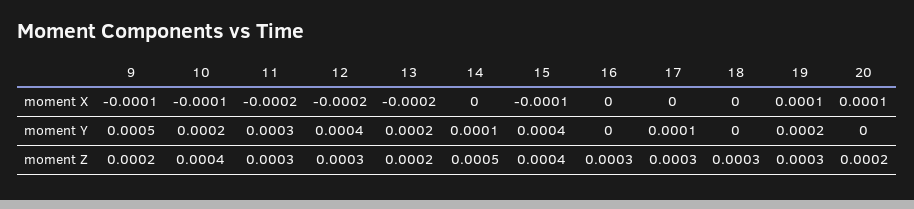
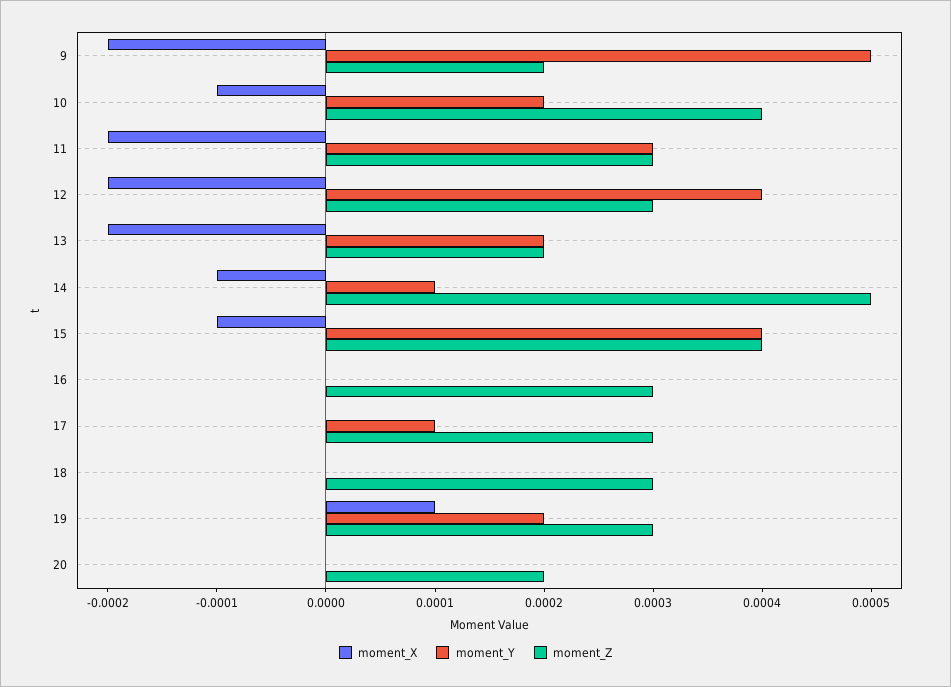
  {
    "moment X": {
-     "9": -0.0001,
+     "9": -0.0002,
      "10": -0.0001,
      "11": -0.0002,
      "12": -0.0002,
      "13": -0.0002,
-     "14": 0,
+     "14": -0.0001,
      "15": -0.0001,
      "16": 0,
      "17": 0,
      "18": 0,
      "19": 0.0001,
-     "20": 0.0001
+     "20": 0
    },
    "moment Y": {
      "9": 0.0005,
      "10": 0.0002,
      "11": 0.0003,
      "12": 0.0004,
      "13": 0.0002,
      "14": 0.0001,
      "15": 0.0004,
      "16": 0,
      "17": 0.0001,
      "18": 0,
      "19": 0.0002,
      "20": 0
    },
    "moment Z": {
      "9": 0.0002,
      "10": 0.0004,
      "11": 0.0003,
      "12": 0.0003,
      "13": 0.0002,
      "14": 0.0005,
      "15": 0.0004,
      "16": 0.0003,
      "17": 0.0003,
      "18": 0.0003,
      "19": 0.0003,
      "20": 0.0002
    }
  }

